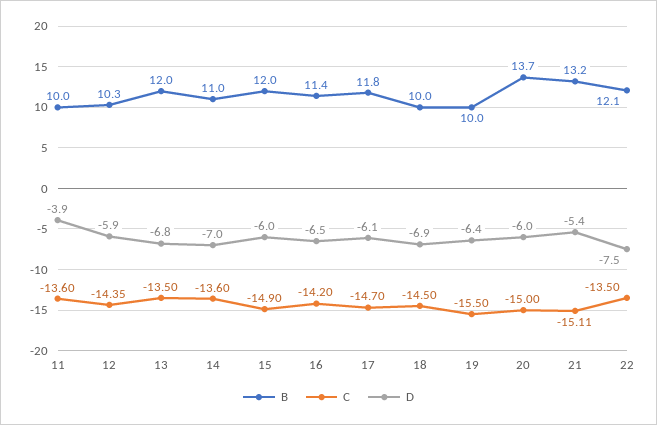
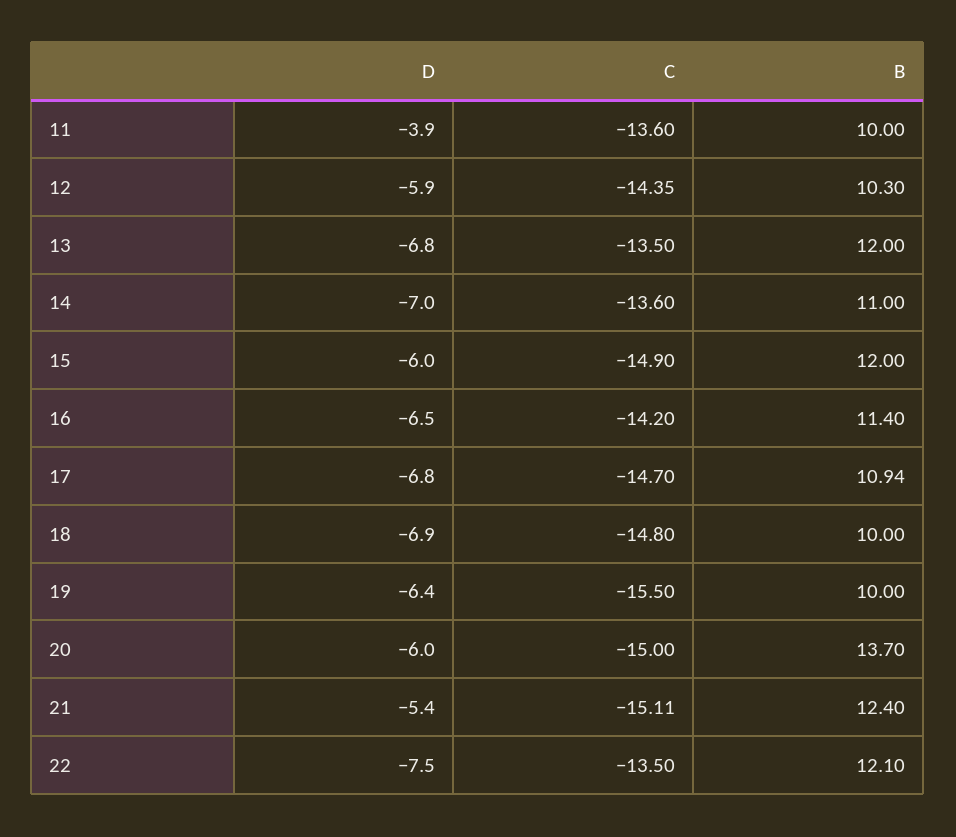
  {
    "B": {
      "11": 10,
      "12": 10.3,
      "13": 12,
      "14": 11,
      "15": 12,
      "16": 11.4,
-     "17": 11.8,
+     "17": 10.94,
      "18": 10,
      "19": 10,
      "20": 13.7,
-     "21": 13.2,
+     "21": 12.4,
      "22": 12.1
    },
    "C": {
      "11": -13.6,
      "12": -14.35,
      "13": -13.5,
      "14": -13.6,
      "15": -14.9,
      "16": -14.2,
      "17": -14.7,
-     "18": -14.5,
+     "18": -14.8,
      "19": -15.5,
      "20": -15,
      "21": -15.11,
      "22": -13.5
    },
    "D": {
      "11": -3.9,
      "12": -5.9,
      "13": -6.8,
      "14": -7,
      "15": -6,
      "16": -6.5,
-     "17": -6.1,
+     "17": -6.8,
      "18": -6.9,
      "19": -6.4,
      "20": -6,
      "21": -5.4,
      "22": -7.5
    }
  }

